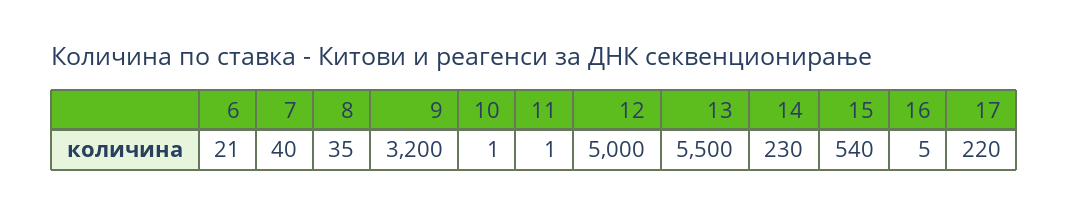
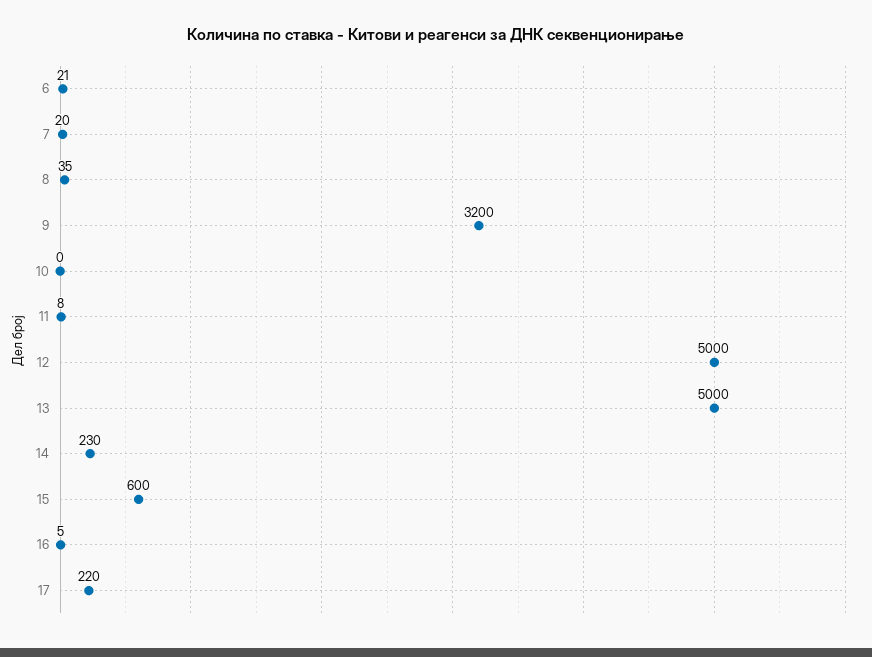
  {
    "6": 21,
-   "7": 40,
+   "7": 20,
    "8": 35,
    "9": 3200,
-   "10": 1,
+   "10": 0,
-   "11": 1,
+   "11": 8,
    "12": 5000,
-   "13": 5500,
+   "13": 5000,
    "14": 230,
-   "15": 540,
+   "15": 600,
    "16": 5,
    "17": 220
  }

